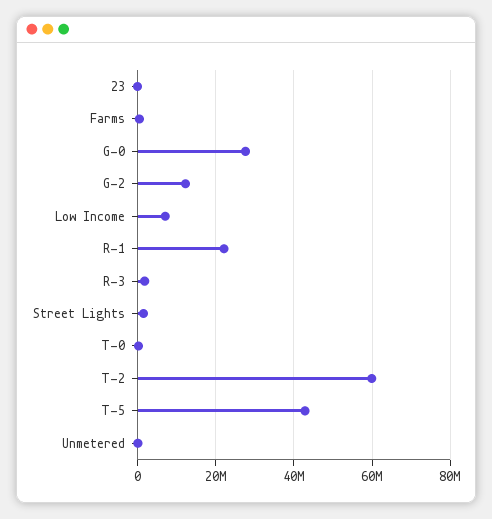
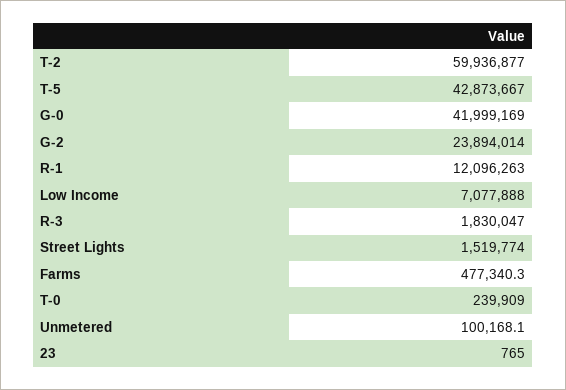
  {
    "23": 765,
    "Farms": 477340.3,
-   "G-0": 28000000,
+   "G-0": 41999169,
-   "G-2": 12000000,
+   "G-2": 23894014,
    "Low Income": 7077888,
-   "R-1": 22000000,
+   "R-1": 12096263,
    "R-3": 1830047,
    "Street Lights": 1519774,
    "T-0": 239909,
    "T-2": 59936877,
    "T-5": 42873667,
    "Unmetered": 100168.1
  }

